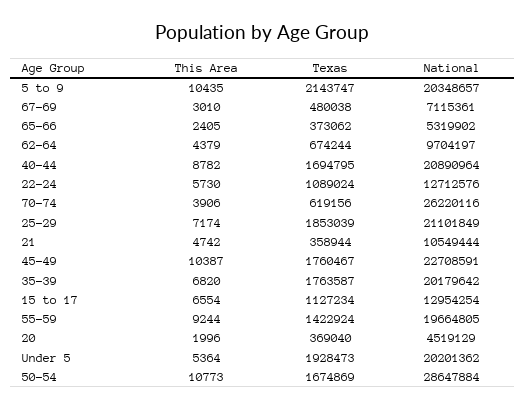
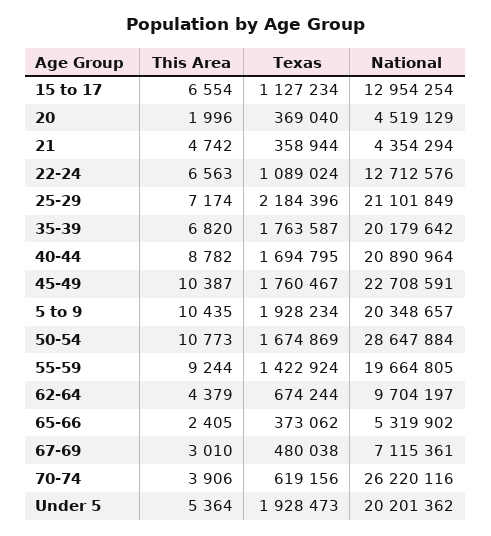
  {
    "This Area": {
      "5 to 9": 10435,
      "67-69": 3010,
      "65-66": 2405,
      "62-64": 4379,
      "40-44": 8782,
-     "22-24": 5730,
+     "22-24": 6563,
      "70-74": 3906,
      "25-29": 7174,
      "21": 4742,
      "45-49": 10387,
      "35-39": 6820,
      "15 to 17": 6554,
      "55-59": 9244,
      "20": 1996,
      "Under 5": 5364,
      "50-54": 10773
    },
    "Texas": {
-     "5 to 9": 2143747,
+     "5 to 9": 1928234,
      "67-69": 480038,
      "65-66": 373062,
      "62-64": 674244,
      "40-44": 1694795,
      "22-24": 1089024,
      "70-74": 619156,
-     "25-29": 1853039,
+     "25-29": 2184396,
      "21": 358944,
      "45-49": 1760467,
      "35-39": 1763587,
      "15 to 17": 1127234,
      "55-59": 1422924,
      "20": 369040,
      "Under 5": 1928473,
      "50-54": 1674869
    },
    "National": {
      "5 to 9": 20348657,
      "67-69": 7115361,
      "65-66": 5319902,
      "62-64": 9704197,
      "40-44": 20890964,
      "22-24": 12712576,
      "70-74": 26220116,
      "25-29": 21101849,
-     "21": 10549444,
+     "21": 4354294,
      "45-49": 22708591,
      "35-39": 20179642,
      "15 to 17": 12954254,
      "55-59": 19664805,
      "20": 4519129,
      "Under 5": 20201362,
      "50-54": 28647884
    }
  }

